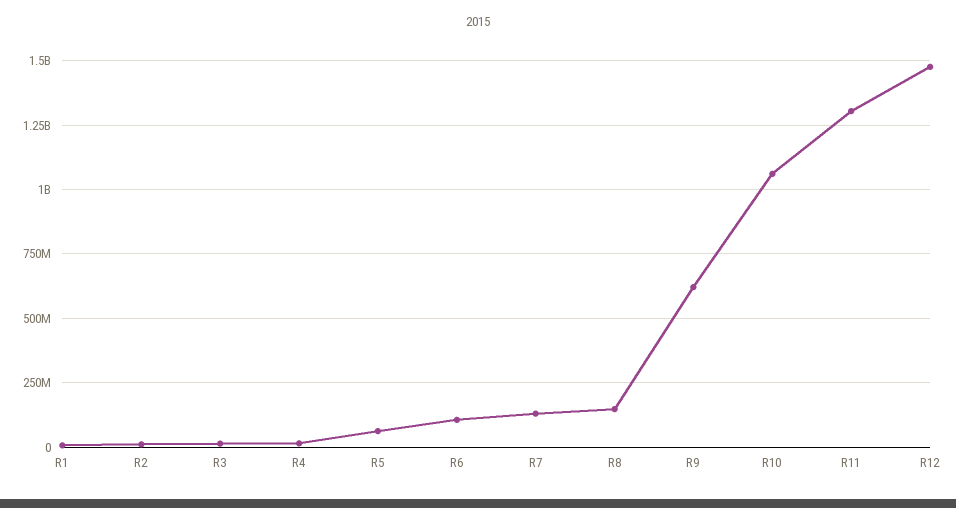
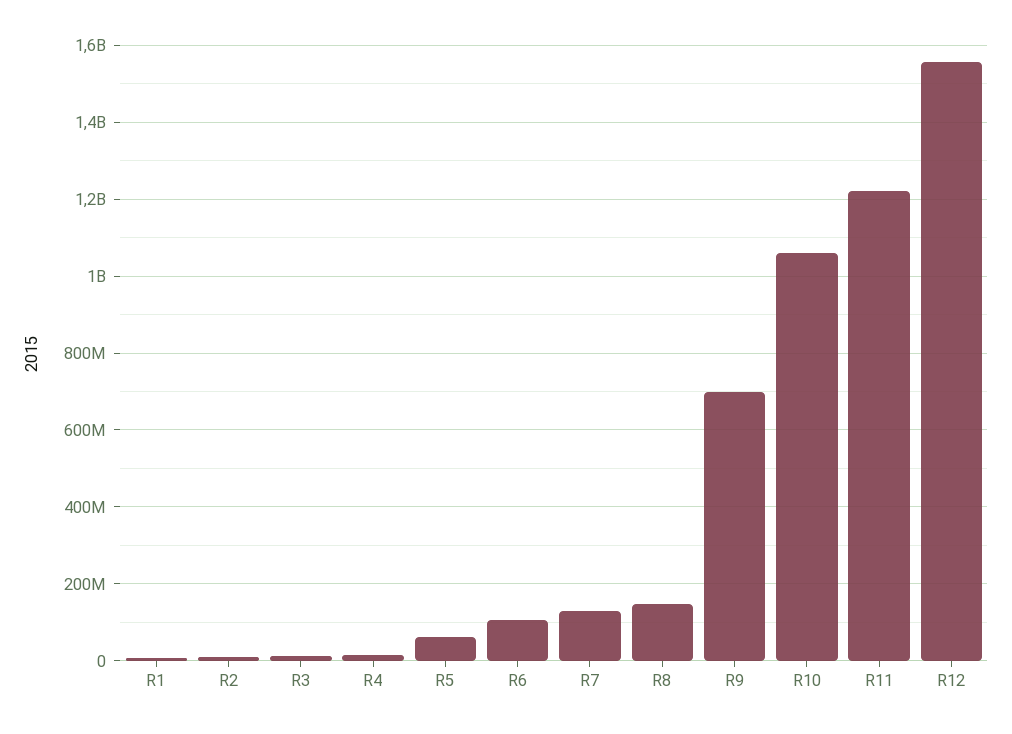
  {
    "R1": 0,
    "R2": 20000000,
    "R3": 20000000,
    "R4": 20000000,
    "R5": 60000000,
    "R6": 100000000,
    "R7": 140000000,
    "R8": 140000000,
-   "R9": 625000000,
+   "R9": 700000000,
    "R10": 1060000000,
-   "R11": 1300000000,
+   "R11": 1220000000,
-   "R12": 1475000000
+   "R12": 1560000000
  }

